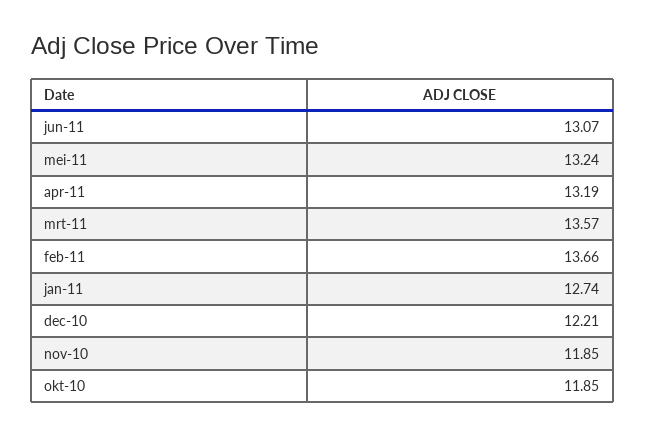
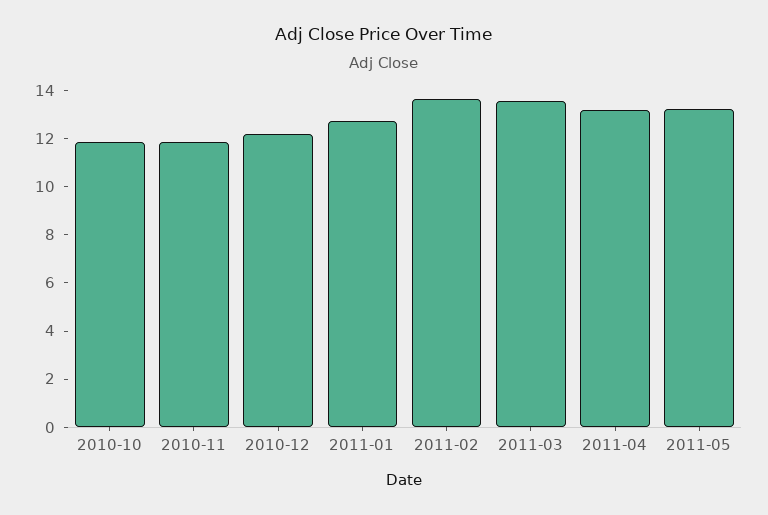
  {
-   "jun-11": 13.07,
    "mei-11": 13.24,
    "apr-11": 13.19,
    "mrt-11": 13.57,
    "feb-11": 13.66,
    "jan-11": 12.74,
    "dec-10": 12.21,
    "nov-10": 11.85,
    "okt-10": 11.85
  }

